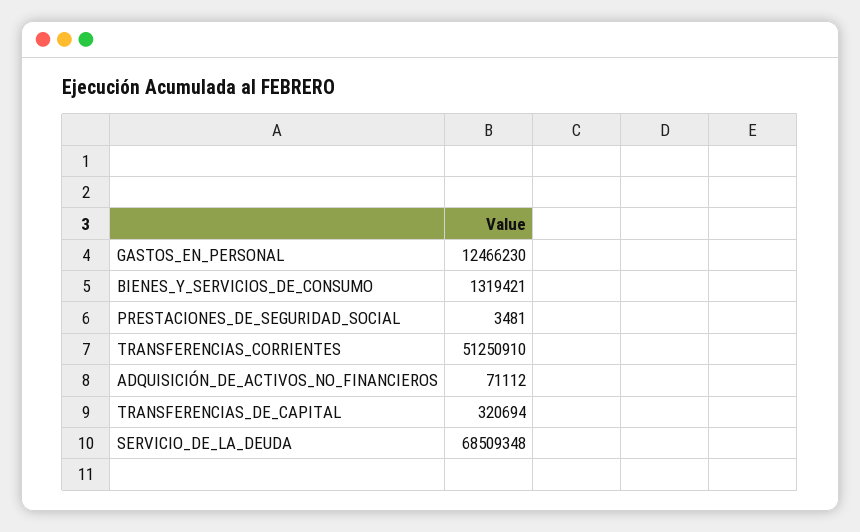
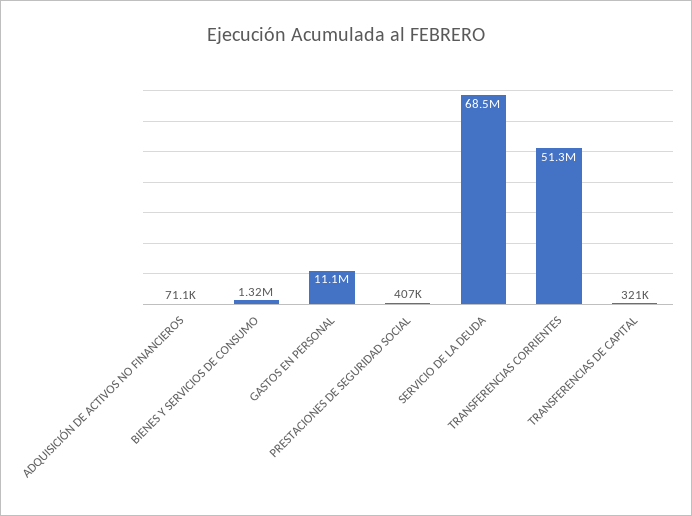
  {
-   "GASTOS_EN_PERSONAL": 12466230,
+   "GASTOS_EN_PERSONAL": 11100000,
    "BIENES_Y_SERVICIOS_DE_CONSUMO": 1319421,
-   "PRESTACIONES_DE_SEGURIDAD_SOCIAL": 3481,
+   "PRESTACIONES_DE_SEGURIDAD_SOCIAL": 407000,
    "TRANSFERENCIAS_CORRIENTES": 51250910,
    "ADQUISICIÓN_DE_ACTIVOS_NO_FINANCIEROS": 71112,
    "TRANSFERENCIAS_DE_CAPITAL": 320694,
    "SERVICIO_DE_LA_DEUDA": 68509348
  }

